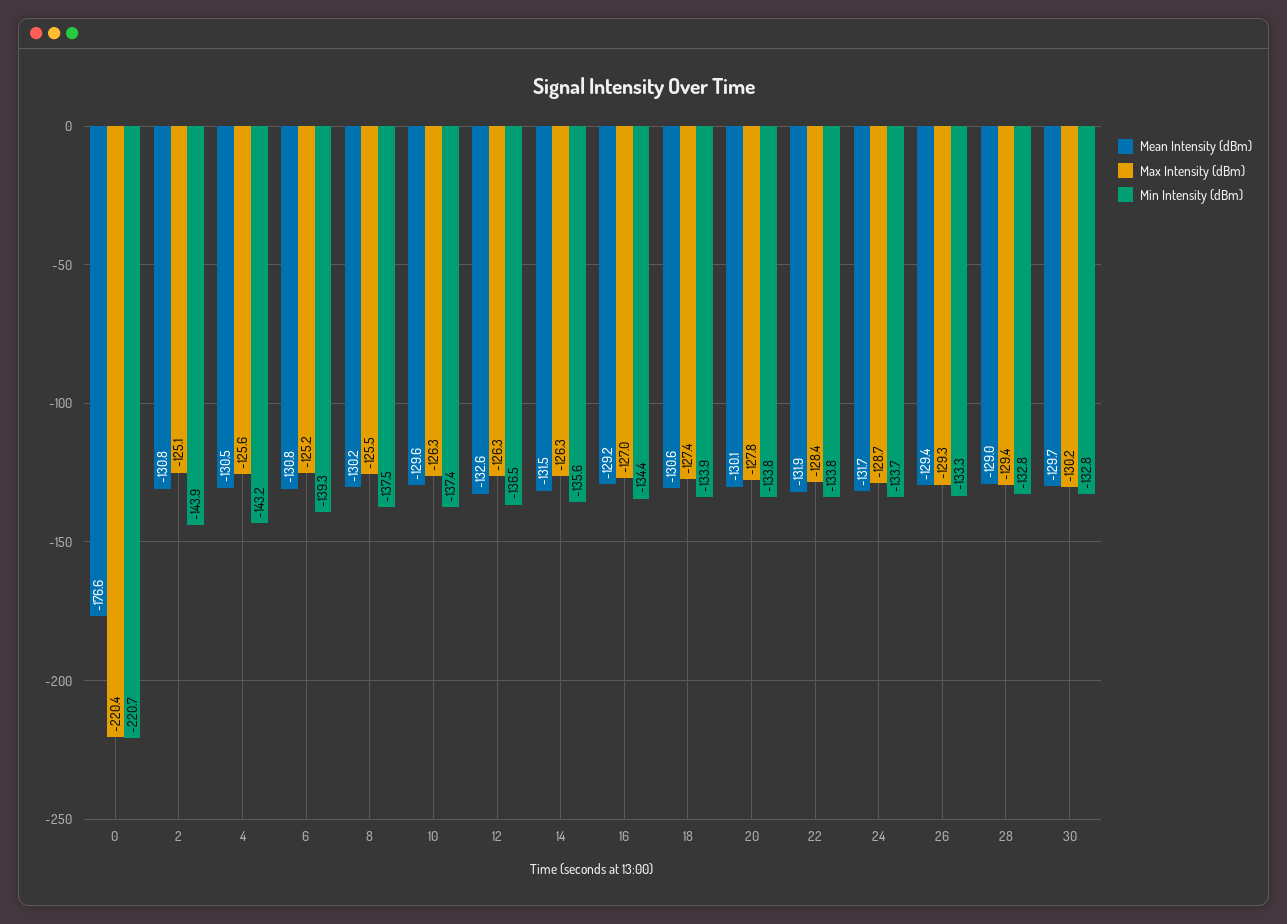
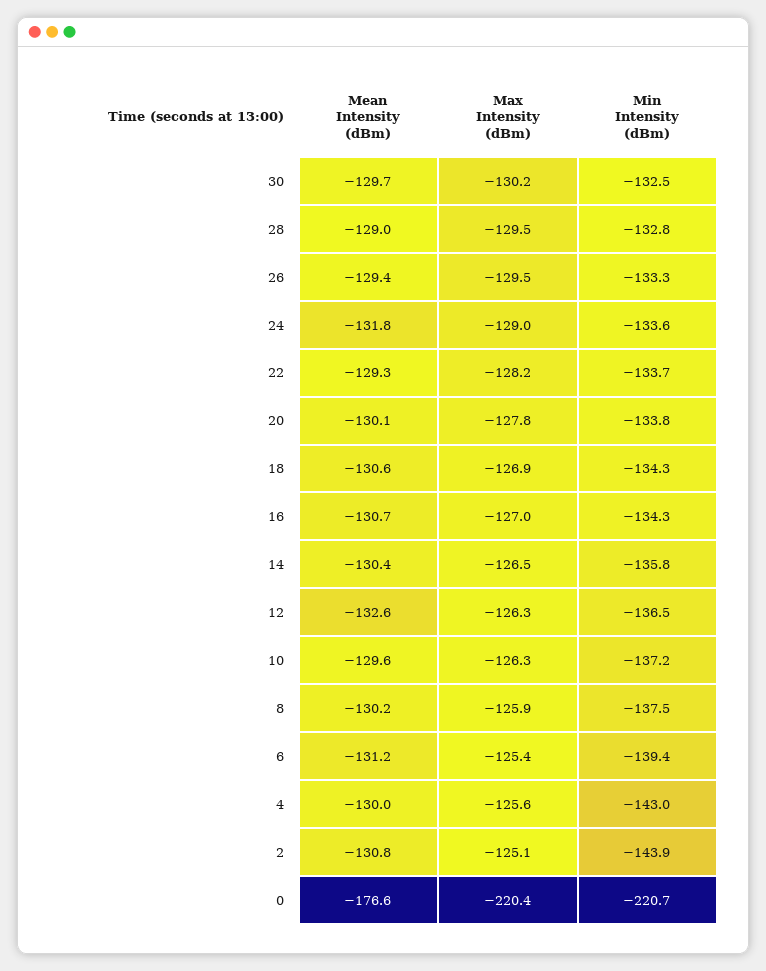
  {
    "Mean Intensity (dBm)": {
      "0": -176.6,
      "2": -130.8,
-     "4": -130.5,
+     "4": -130,
-     "6": -130.8,
+     "6": -131.2,
      "8": -130.2,
      "10": -129.6,
      "12": -132.6,
-     "14": -131.5,
+     "14": -130.4,
-     "16": -129.2,
+     "16": -130.7,
      "18": -130.6,
      "20": -130.1,
-     "22": -131.9,
+     "22": -129.3,
-     "24": -131.7,
+     "24": -131.8,
      "26": -129.4,
      "28": -129,
      "30": -129.7
    },
    "Max Intensity (dBm)": {
      "0": -220.4,
      "2": -125.1,
      "4": -125.6,
-     "6": -125.2,
+     "6": -125.4,
-     "8": -125.5,
+     "8": -125.9,
      "10": -126.3,
      "12": -126.3,
-     "14": -126.3,
+     "14": -126.5,
      "16": -127,
-     "18": -127.4,
+     "18": -126.9,
      "20": -127.8,
-     "22": -128.4,
+     "22": -128.2,
-     "24": -128.7,
+     "24": -129,
-     "26": -129.3,
+     "26": -129.5,
-     "28": -129.4,
+     "28": -129.5,
      "30": -130.2
    },
    "Min Intensity (dBm)": {
      "0": -220.7,
      "2": -143.9,
-     "4": -143.2,
+     "4": -143,
-     "6": -139.3,
+     "6": -139.4,
      "8": -137.5,
-     "10": -137.4,
+     "10": -137.2,
      "12": -136.5,
-     "14": -135.6,
+     "14": -135.8,
-     "16": -134.4,
+     "16": -134.3,
-     "18": -133.9,
+     "18": -134.3,
      "20": -133.8,
-     "22": -133.8,
+     "22": -133.7,
-     "24": -133.7,
+     "24": -133.6,
      "26": -133.3,
      "28": -132.8,
-     "30": -132.8
+     "30": -132.5
    }
  }

